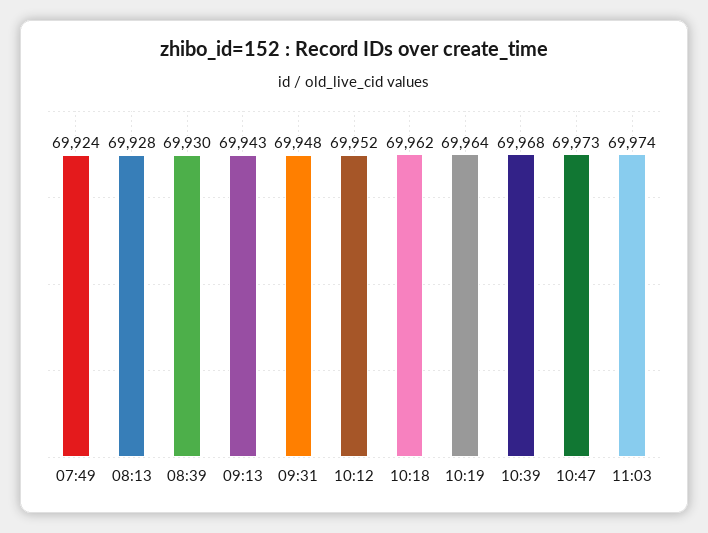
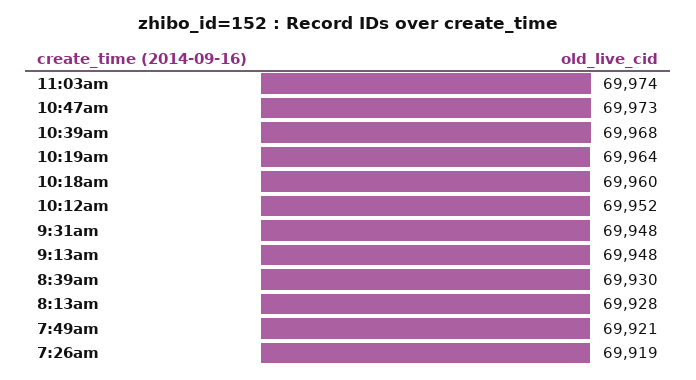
  {
-   "07:49": 69924,
+   "07:49": 69921,
    "08:13": 69928,
    "08:39": 69930,
-   "09:13": 69943,
+   "09:13": 69948,
    "09:31": 69948,
    "10:12": 69952,
-   "10:18": 69962,
+   "10:18": 69960,
    "10:19": 69964,
    "10:39": 69968,
    "10:47": 69973,
-   "11:03": 69974
+   "11:03": 69974,
+   "7:26am": 69919
  }

